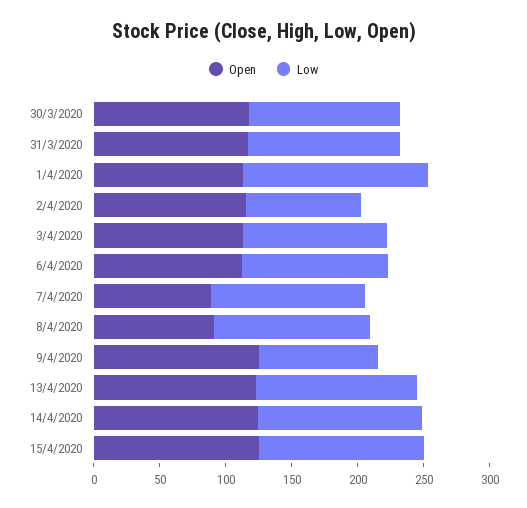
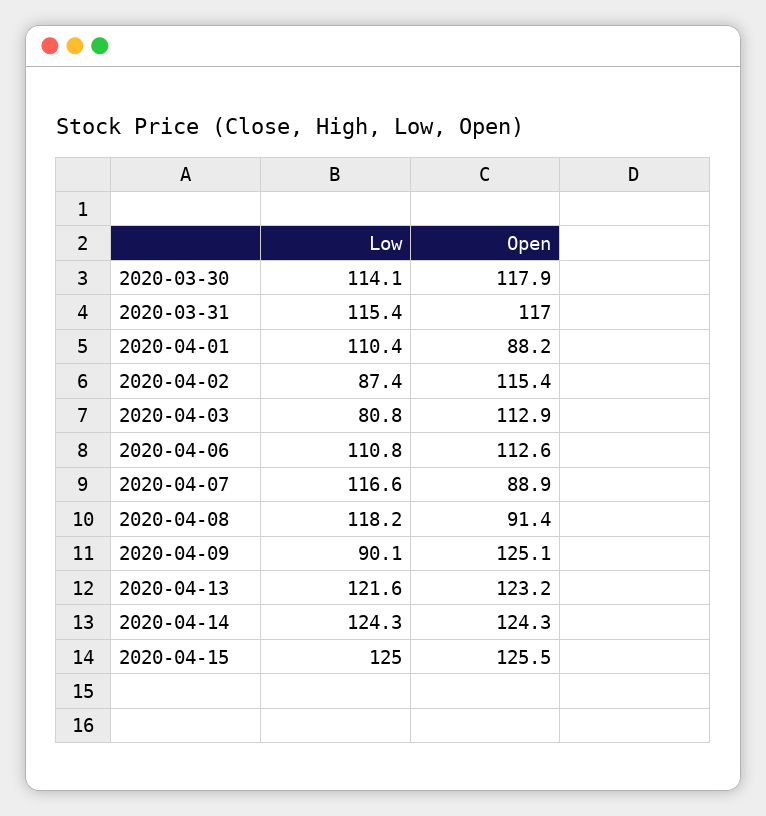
  {
    "Open": {
      "30/3/2020": 117.9,
      "31/3/2020": 117,
-     "1/4/2020": 110,
+     "1/4/2020": 88.2,
      "2/4/2020": 115.4,
      "3/4/2020": 112.9,
      "6/4/2020": 112.6,
      "7/4/2020": 88.9,
      "8/4/2020": 91.4,
      "9/4/2020": 125.1,
      "13/4/2020": 123.2,
      "14/4/2020": 124.3,
      "15/4/2020": 125.5
    },
    "Low": {
      "30/3/2020": 114.1,
      "31/3/2020": 115.4,
-     "1/4/2020": 140,
+     "1/4/2020": 110.4,
      "2/4/2020": 87.4,
-     "3/4/2020": 110,
+     "3/4/2020": 80.8,
      "6/4/2020": 110.8,
      "7/4/2020": 116.6,
      "8/4/2020": 118.2,
      "9/4/2020": 90.1,
      "13/4/2020": 121.6,
      "14/4/2020": 124.3,
      "15/4/2020": 125
    }
  }

